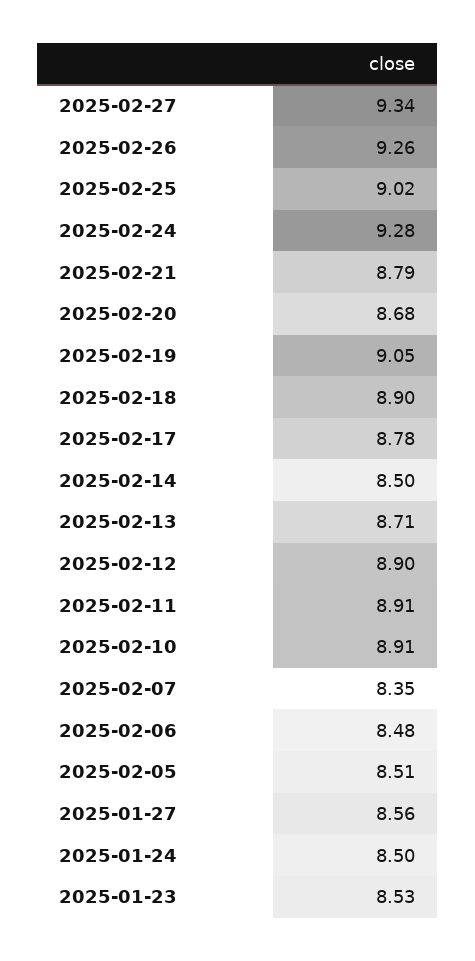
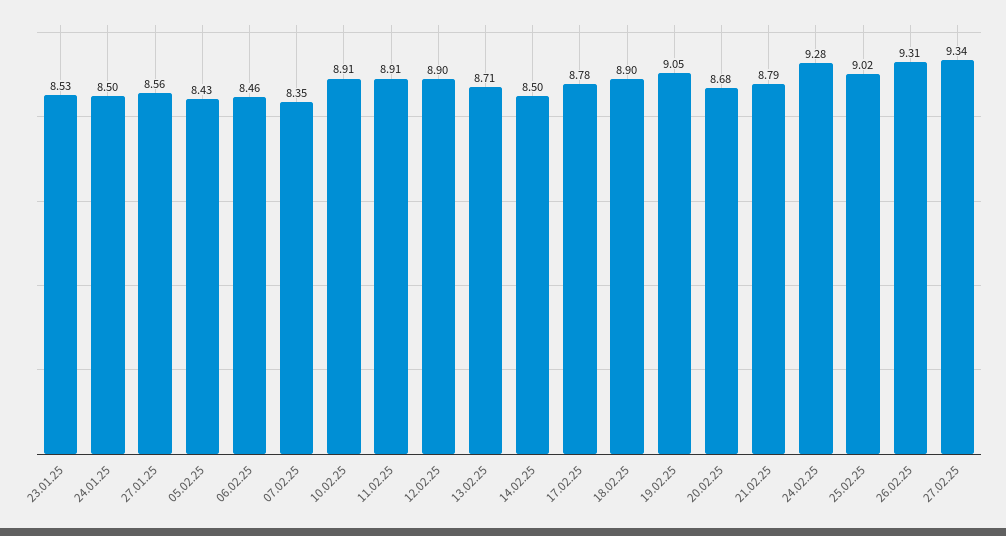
  {
    "2025-02-27": 9.34,
-   "2025-02-26": 9.26,
+   "2025-02-26": 9.31,
    "2025-02-25": 9.02,
    "2025-02-24": 9.28,
    "2025-02-21": 8.79,
    "2025-02-20": 8.68,
    "2025-02-19": 9.05,
    "2025-02-18": 8.9,
    "2025-02-17": 8.78,
    "2025-02-14": 8.5,
    "2025-02-13": 8.71,
    "2025-02-12": 8.9,
    "2025-02-11": 8.91,
    "2025-02-10": 8.91,
    "2025-02-07": 8.35,
-   "2025-02-06": 8.48,
+   "2025-02-06": 8.46,
-   "2025-02-05": 8.51,
+   "2025-02-05": 8.43,
    "2025-01-27": 8.56,
    "2025-01-24": 8.5,
    "2025-01-23": 8.53
  }

